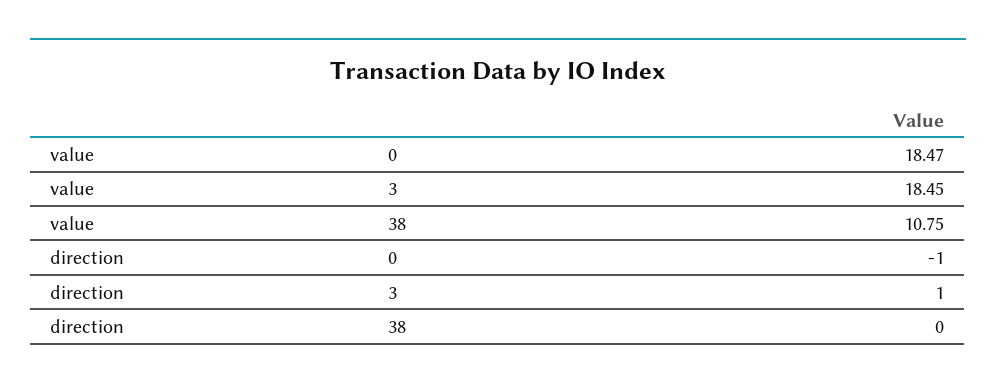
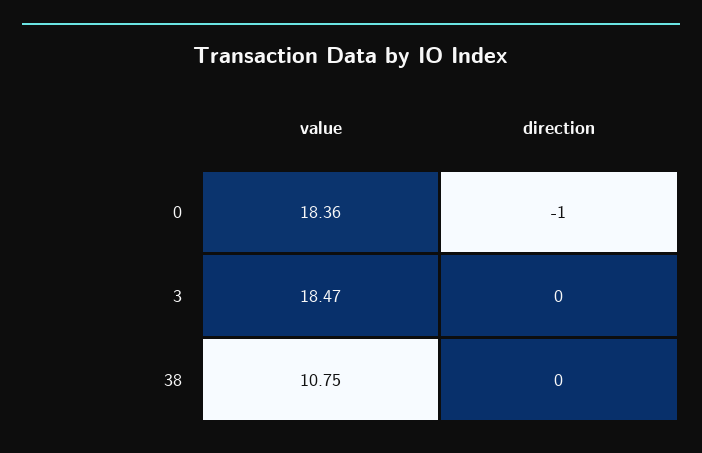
  {
    "value": {
-     "0": 18.47,
+     "0": 18.36,
-     "3": 18.45,
+     "3": 18.47,
      "38": 10.75
    },
    "direction": {
      "0": -1,
-     "3": 1,
+     "3": 0,
      "38": 0
    }
  }

